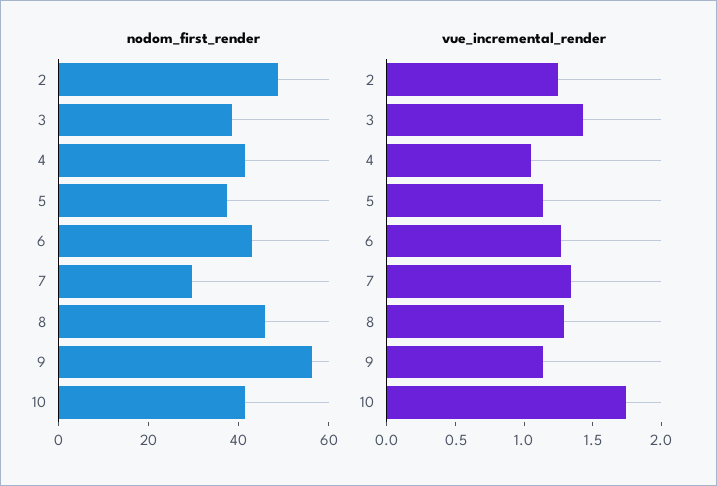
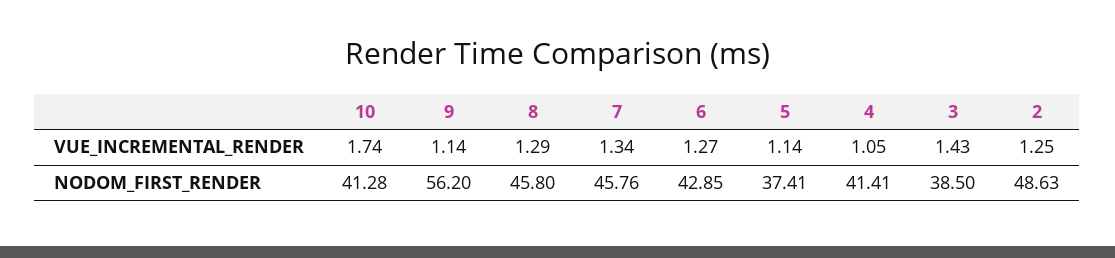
  {
    "nodom_first_render": {
      "2": 48.63,
      "3": 38.5,
      "4": 41.41,
      "5": 37.41,
      "6": 42.85,
-     "7": 30,
+     "7": 45.76,
      "8": 45.8,
      "9": 56.2,
      "10": 41.28
    },
    "vue_incremental_render": {
      "2": 1.25,
      "3": 1.43,
      "4": 1.05,
      "5": 1.14,
      "6": 1.27,
      "7": 1.34,
      "8": 1.29,
      "9": 1.14,
      "10": 1.74
    }
  }

